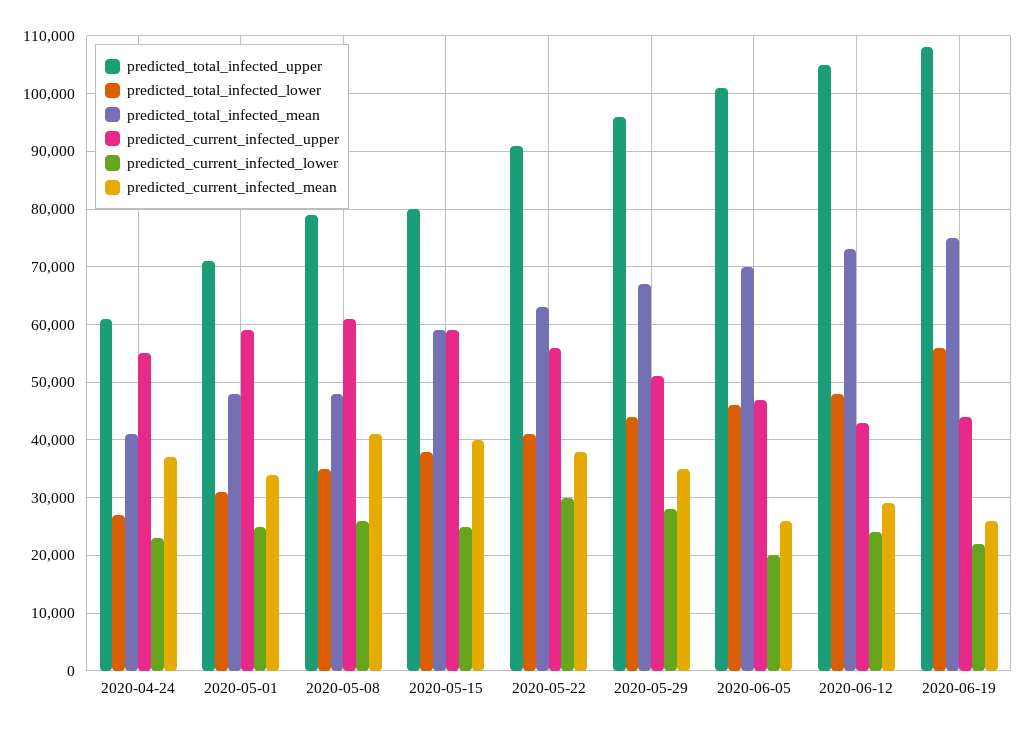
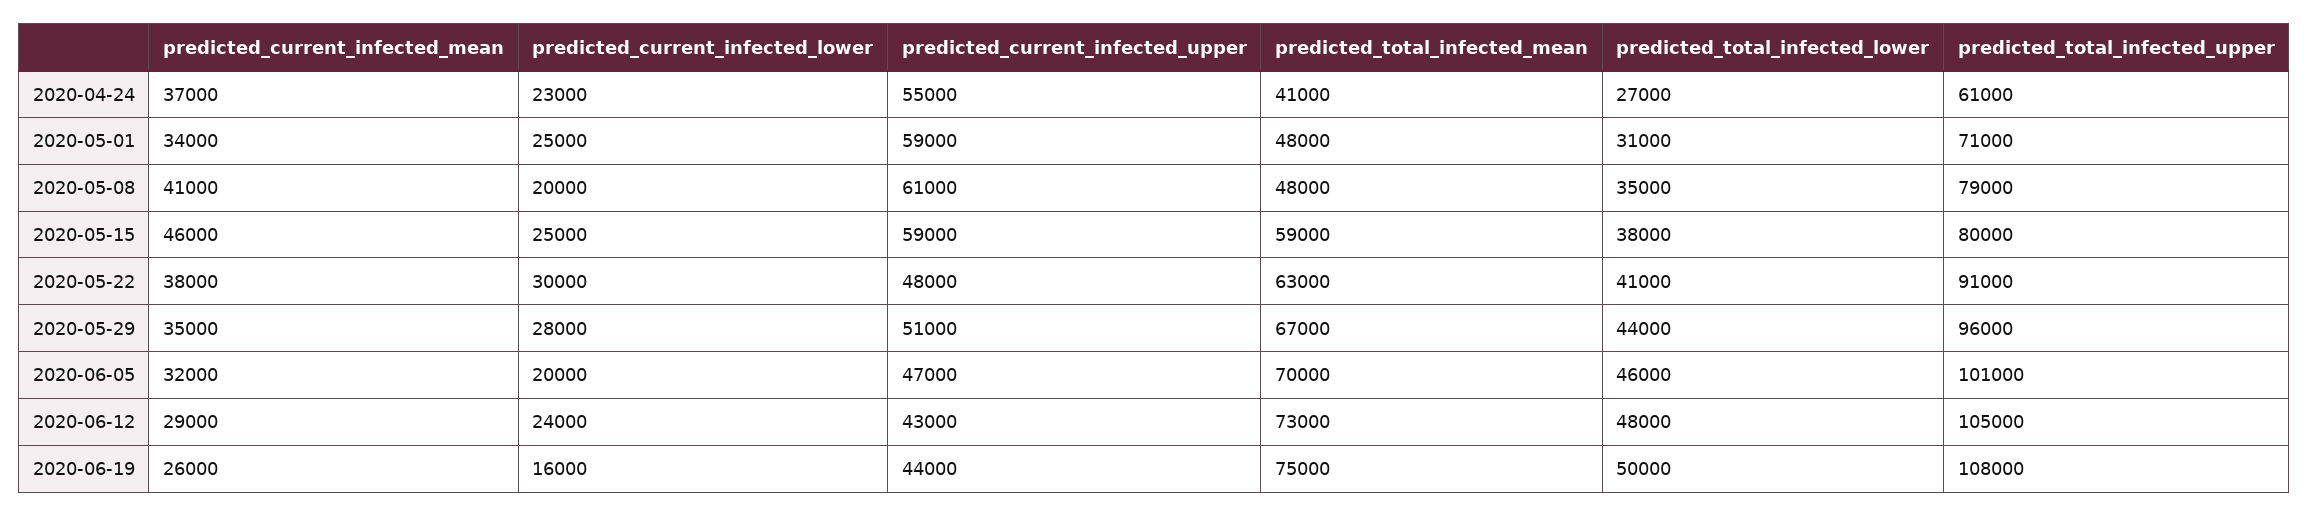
  {
    "predicted_total_infected_upper": {
      "2020-04-24": 61000,
      "2020-05-01": 71000,
      "2020-05-08": 79000,
      "2020-05-15": 80000,
      "2020-05-22": 91000,
      "2020-05-29": 96000,
      "2020-06-05": 101000,
      "2020-06-12": 105000,
      "2020-06-19": 108000
    },
    "predicted_total_infected_lower": {
      "2020-04-24": 27000,
      "2020-05-01": 31000,
      "2020-05-08": 35000,
      "2020-05-15": 38000,
      "2020-05-22": 41000,
      "2020-05-29": 44000,
      "2020-06-05": 46000,
      "2020-06-12": 48000,
-     "2020-06-19": 56000
+     "2020-06-19": 50000
    },
    "predicted_total_infected_mean": {
      "2020-04-24": 41000,
      "2020-05-01": 48000,
      "2020-05-08": 48000,
      "2020-05-15": 59000,
      "2020-05-22": 63000,
      "2020-05-29": 67000,
      "2020-06-05": 70000,
      "2020-06-12": 73000,
      "2020-06-19": 75000
    },
    "predicted_current_infected_upper": {
      "2020-04-24": 55000,
      "2020-05-01": 59000,
      "2020-05-08": 61000,
      "2020-05-15": 59000,
-     "2020-05-22": 56000,
+     "2020-05-22": 48000,
      "2020-05-29": 51000,
      "2020-06-05": 47000,
      "2020-06-12": 43000,
      "2020-06-19": 44000
    },
    "predicted_current_infected_lower": {
      "2020-04-24": 23000,
      "2020-05-01": 25000,
-     "2020-05-08": 26000,
+     "2020-05-08": 20000,
      "2020-05-15": 25000,
      "2020-05-22": 30000,
      "2020-05-29": 28000,
      "2020-06-05": 20000,
      "2020-06-12": 24000,
-     "2020-06-19": 22000
+     "2020-06-19": 16000
    },
    "predicted_current_infected_mean": {
      "2020-04-24": 37000,
      "2020-05-01": 34000,
      "2020-05-08": 41000,
-     "2020-05-15": 40000,
+     "2020-05-15": 46000,
      "2020-05-22": 38000,
      "2020-05-29": 35000,
-     "2020-06-05": 26000,
+     "2020-06-05": 32000,
      "2020-06-12": 29000,
      "2020-06-19": 26000
    }
  }

